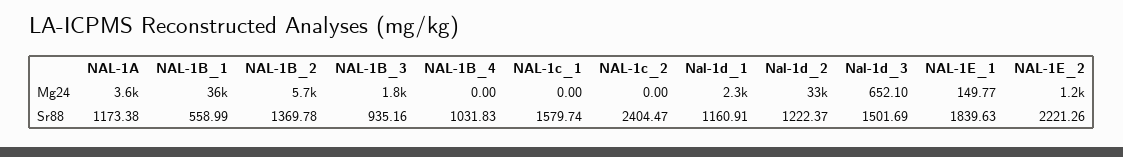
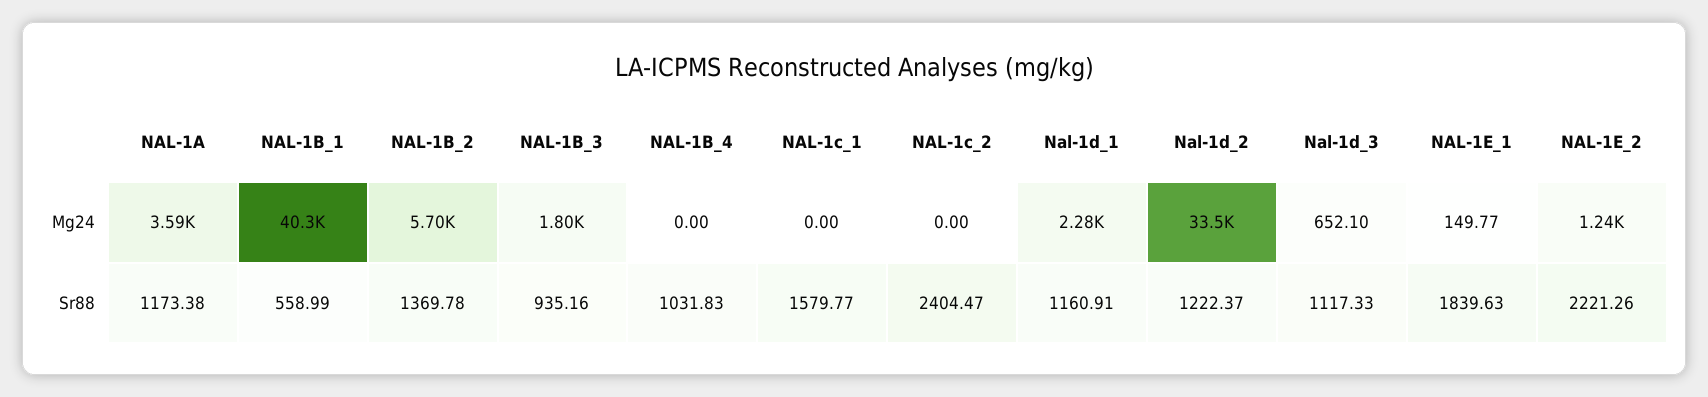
  {
    "NAL-1A": {
      "Mg24": 3590,
      "Sr88": 1173.38
    },
    "NAL-1B_1": {
-     "Mg24": 36000,
+     "Mg24": 40300,
      "Sr88": 558.99
    },
    "NAL-1B_2": {
      "Mg24": 5700,
      "Sr88": 1369.78
    },
    "NAL-1B_3": {
      "Mg24": 1800,
      "Sr88": 935.16
    },
    "NAL-1B_4": {
      "Mg24": 0,
      "Sr88": 1031.83
    },
    "NAL-1c_1": {
      "Mg24": 0,
-     "Sr88": 1579.74
+     "Sr88": 1579.77
    },
    "NAL-1c_2": {
      "Mg24": 0,
      "Sr88": 2404.47
    },
    "Nal-1d_1": {
      "Mg24": 2280,
      "Sr88": 1160.91
    },
    "Nal-1d_2": {
      "Mg24": 33500,
      "Sr88": 1222.37
    },
    "Nal-1d_3": {
      "Mg24": 652.1,
-     "Sr88": 1501.69
+     "Sr88": 1117.33
    },
    "NAL-1E_1": {
      "Mg24": 149.77,
      "Sr88": 1839.63
    },
    "NAL-1E_2": {
      "Mg24": 1240,
      "Sr88": 2221.26
    }
  }

